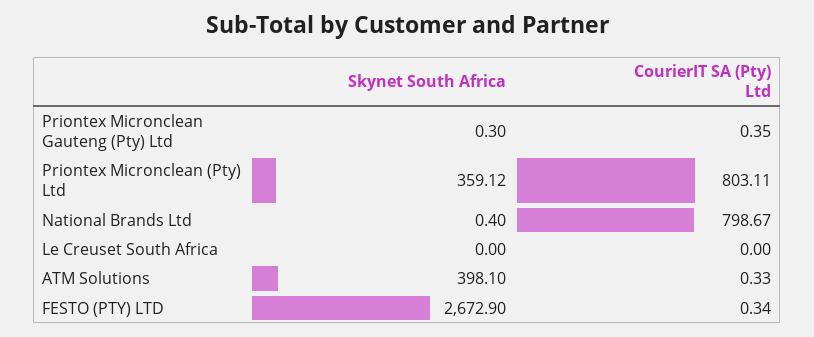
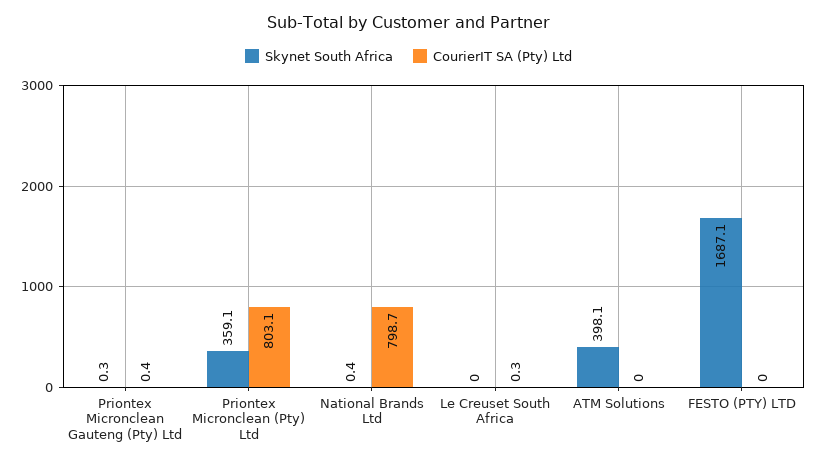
  {
    "Skynet South Africa": {
      "Priontex Micronclean Gauteng (Pty) Ltd": 0.3,
      "Priontex Micronclean (Pty) Ltd": 359.12,
      "National Brands Ltd": 0.4,
      "Le Creuset South Africa": 0,
      "ATM Solutions": 398.1,
-     "FESTO (PTY) LTD": 2672.9
+     "FESTO (PTY) LTD": 1687.1
    },
    "CourierIT SA (Pty) Ltd": {
      "Priontex Micronclean Gauteng (Pty) Ltd": 0.35,
      "Priontex Micronclean (Pty) Ltd": 803.11,
      "National Brands Ltd": 798.67,
-     "Le Creuset South Africa": 0,
+     "Le Creuset South Africa": 0.3,
-     "ATM Solutions": 0.33,
+     "ATM Solutions": 0,
-     "FESTO (PTY) LTD": 0.34
+     "FESTO (PTY) LTD": 0
    }
  }

